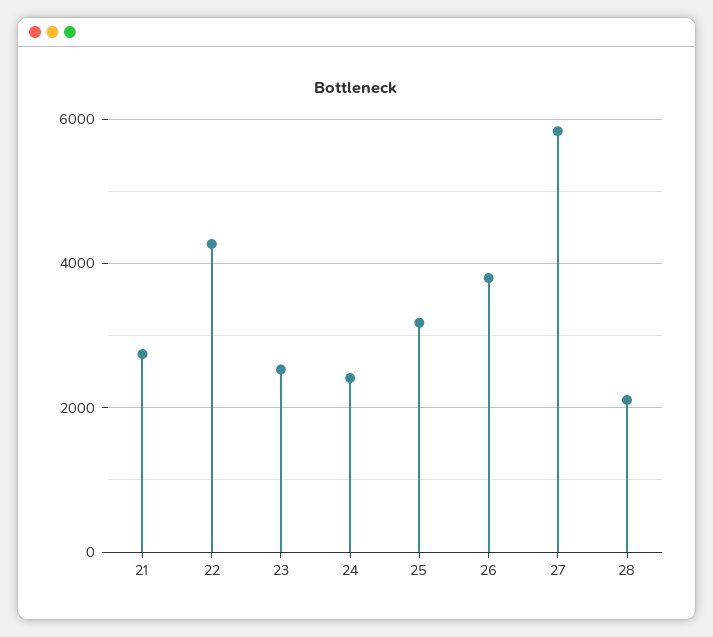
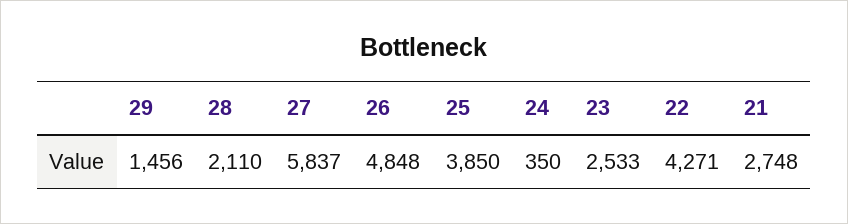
  {
    "21": 2748,
    "22": 4271,
    "23": 2533,
-   "24": 2400,
+   "24": 350,
-   "25": 3200,
+   "25": 3850,
-   "26": 3800,
+   "26": 4848,
    "27": 5837,
-   "28": 2110
+   "28": 2110,
+   "29": 1456
  }

